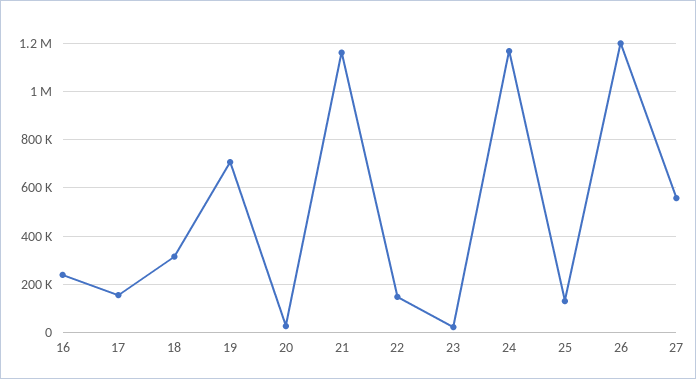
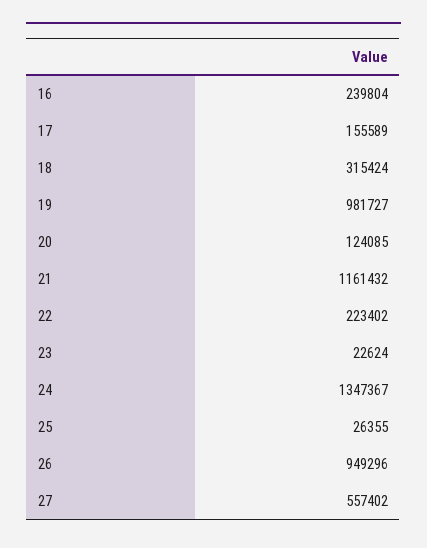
  {
    "16": 239804,
    "17": 155589,
    "18": 315424,
-   "19": 700000,
+   "19": 981727,
-   "20": 25000,
+   "20": 124085,
    "21": 1161432,
-   "22": 150000,
+   "22": 223402,
    "23": 22624,
-   "24": 1175000,
+   "24": 1347367,
-   "25": 125000,
+   "25": 26355,
-   "26": 1200000,
+   "26": 949296,
    "27": 557402
  }

